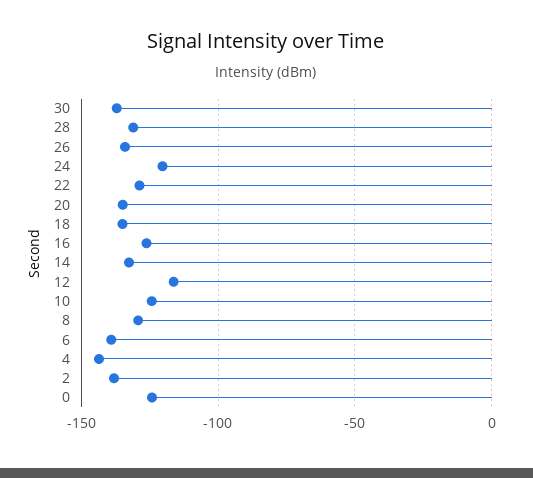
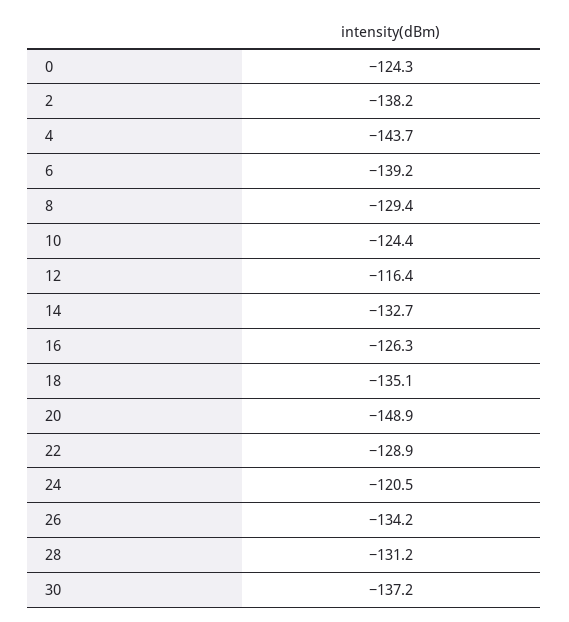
  {
    "30": -137.2,
    "28": -131.2,
    "26": -134.2,
    "24": -120.5,
    "22": -128.9,
-   "20": -135,
+   "20": -148.9,
    "18": -135.1,
    "16": -126.3,
    "14": -132.7,
    "12": -116.4,
    "10": -124.4,
    "8": -129.4,
    "6": -139.2,
    "4": -143.7,
    "2": -138.2,
    "0": -124.3
  }

